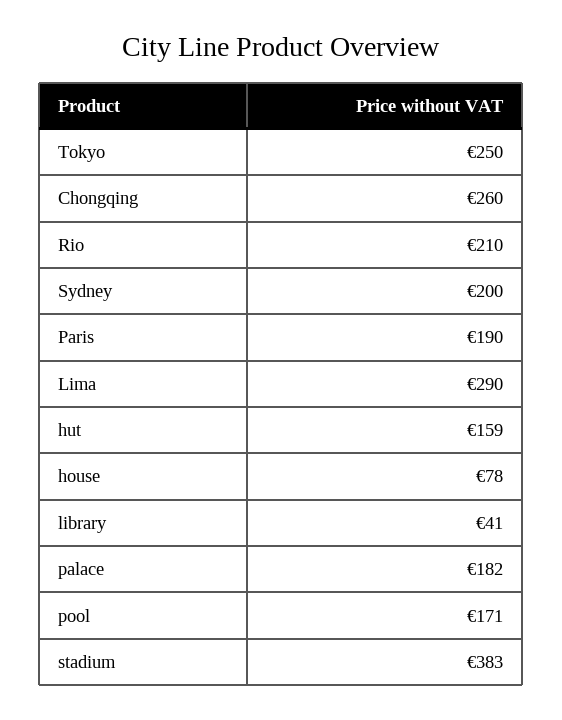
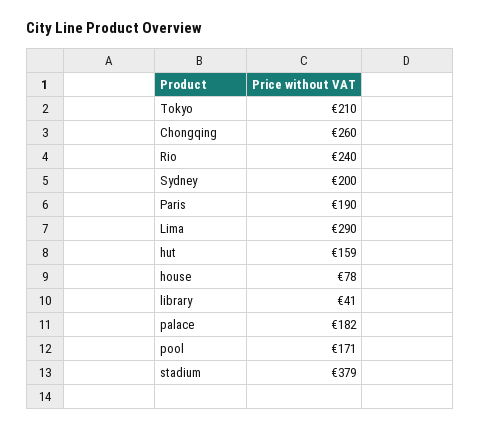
  {
-   "Tokyo": 250,
+   "Tokyo": 210,
    "Chongqing": 260,
-   "Rio": 210,
+   "Rio": 240,
    "Sydney": 200,
    "Paris": 190,
    "Lima": 290,
    "hut": 159,
    "house": 78,
    "library": 41,
    "palace": 182,
    "pool": 171,
-   "stadium": 383
+   "stadium": 379
  }

